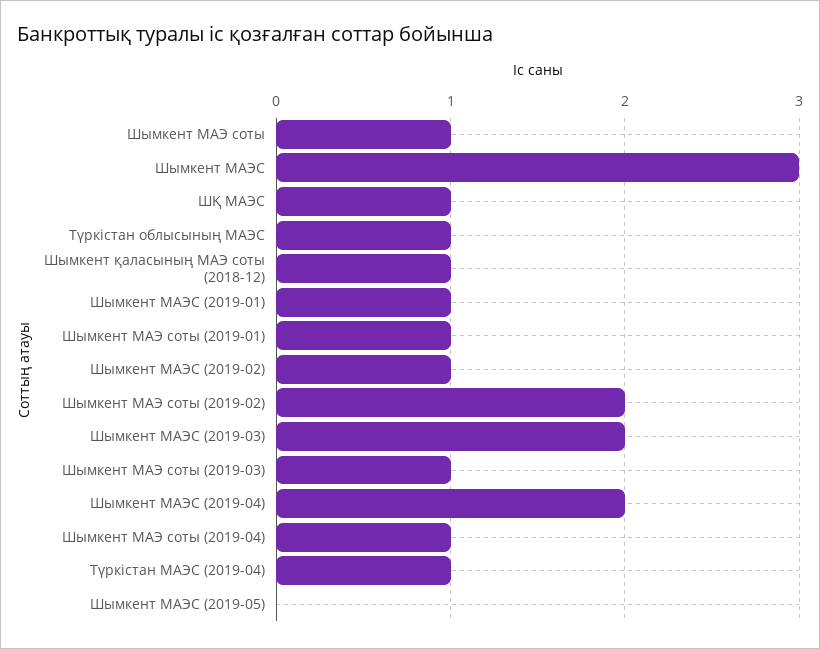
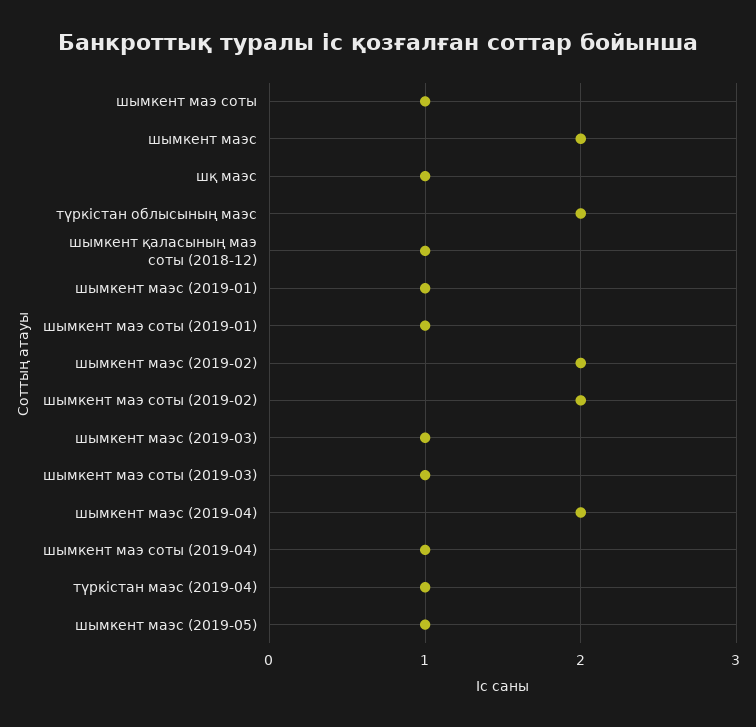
  {
    "Шымкент МАЭ соты": 1,
-   "Шымкент МАЭС": 3,
+   "Шымкент МАЭС": 2,
    "ШҚ МАЭС": 1,
-   "Түркістан облысының МАЭС": 1,
+   "Түркістан облысының МАЭС": 2,
    "Шымкент қаласының МАЭ соты (2018-12)": 1,
    "Шымкент МАЭС (2019-01)": 1,
    "Шымкент МАЭ соты (2019-01)": 1,
-   "Шымкент МАЭС (2019-02)": 1,
+   "Шымкент МАЭС (2019-02)": 2,
    "Шымкент МАЭ соты (2019-02)": 2,
-   "Шымкент МАЭС (2019-03)": 2,
+   "Шымкент МАЭС (2019-03)": 1,
    "Шымкент МАЭ соты (2019-03)": 1,
    "Шымкент МАЭС (2019-04)": 2,
    "Шымкент МАЭ соты (2019-04)": 1,
    "Түркістан МАЭС (2019-04)": 1,
-   "Шымкент МАЭС (2019-05)": 0
+   "Шымкент МАЭС (2019-05)": 1
  }

